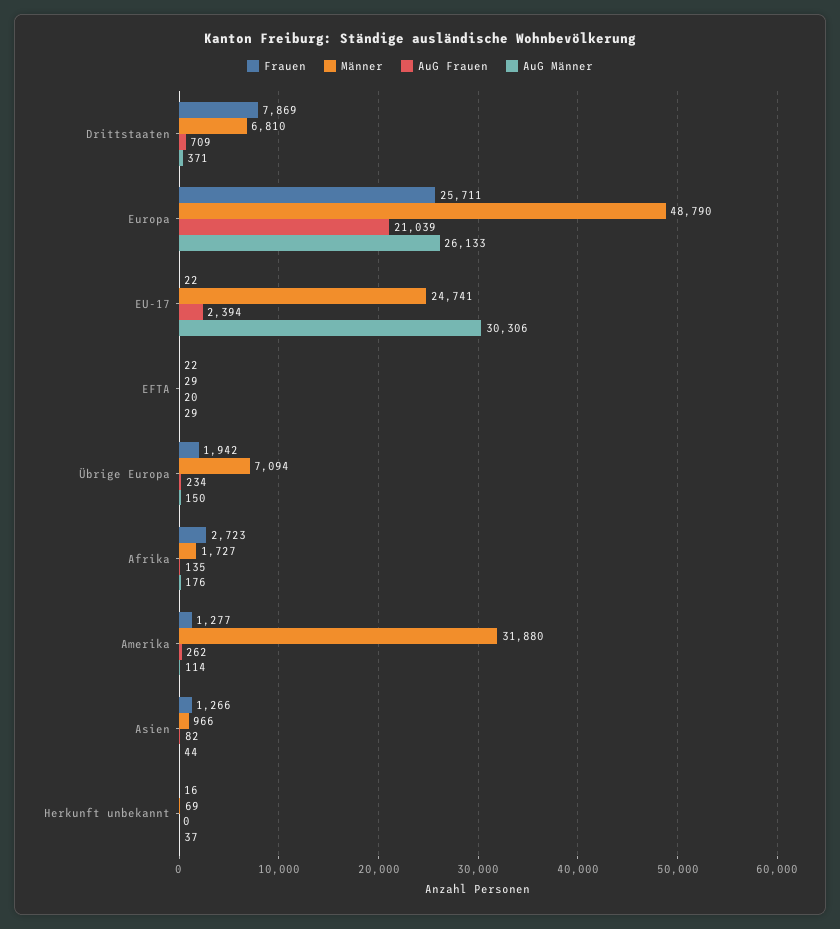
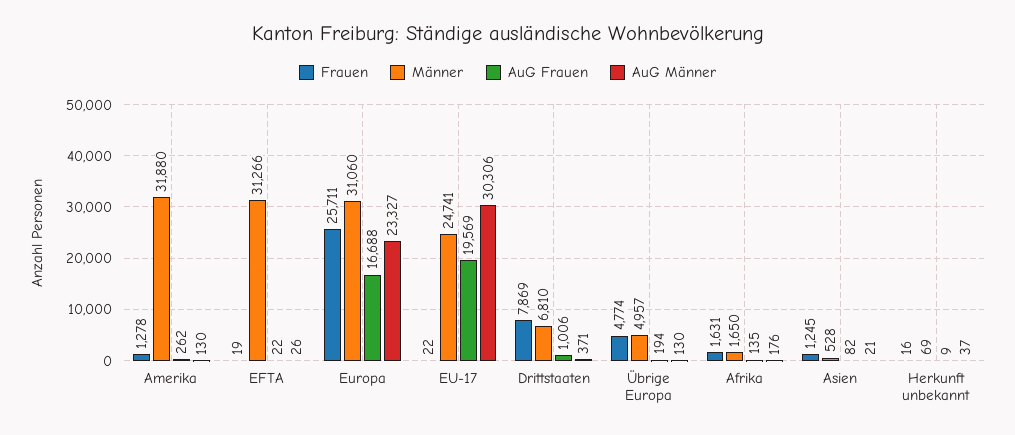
  {
    "Frauen": {
      "Drittstaaten": 7869,
      "Europa": 25711,
      "EU-17": 22,
-     "EFTA": 22,
+     "EFTA": 19,
-     "Übrige Europa": 1942,
+     "Übrige Europa": 4774,
-     "Afrika": 2723,
+     "Afrika": 1631,
-     "Amerika": 1277,
+     "Amerika": 1278,
-     "Asien": 1266,
+     "Asien": 1245,
      "Herkunft unbekannt": 16
    },
    "Männer": {
      "Drittstaaten": 6810,
-     "Europa": 48790,
+     "Europa": 31060,
      "EU-17": 24741,
-     "EFTA": 29,
+     "EFTA": 31266,
-     "Übrige Europa": 7094,
+     "Übrige Europa": 4957,
-     "Afrika": 1727,
+     "Afrika": 1650,
      "Amerika": 31880,
-     "Asien": 966,
+     "Asien": 528,
      "Herkunft unbekannt": 69
    },
    "AuG Frauen": {
-     "Drittstaaten": 709,
+     "Drittstaaten": 1006,
-     "Europa": 21039,
+     "Europa": 16688,
-     "EU-17": 2394,
+     "EU-17": 19569,
-     "EFTA": 20,
+     "EFTA": 22,
-     "Übrige Europa": 234,
+     "Übrige Europa": 194,
      "Afrika": 135,
      "Amerika": 262,
      "Asien": 82,
-     "Herkunft unbekannt": 0
+     "Herkunft unbekannt": 9
    },
    "AuG Männer": {
      "Drittstaaten": 371,
-     "Europa": 26133,
+     "Europa": 23327,
      "EU-17": 30306,
-     "EFTA": 29,
+     "EFTA": 26,
-     "Übrige Europa": 150,
+     "Übrige Europa": 130,
      "Afrika": 176,
-     "Amerika": 114,
+     "Amerika": 130,
-     "Asien": 44,
+     "Asien": 21,
      "Herkunft unbekannt": 37
    }
  }

